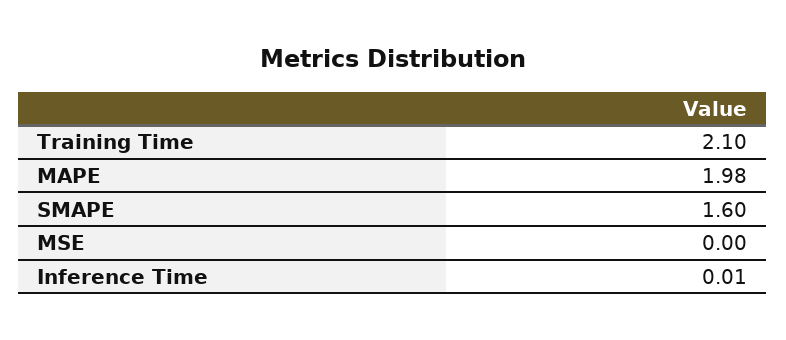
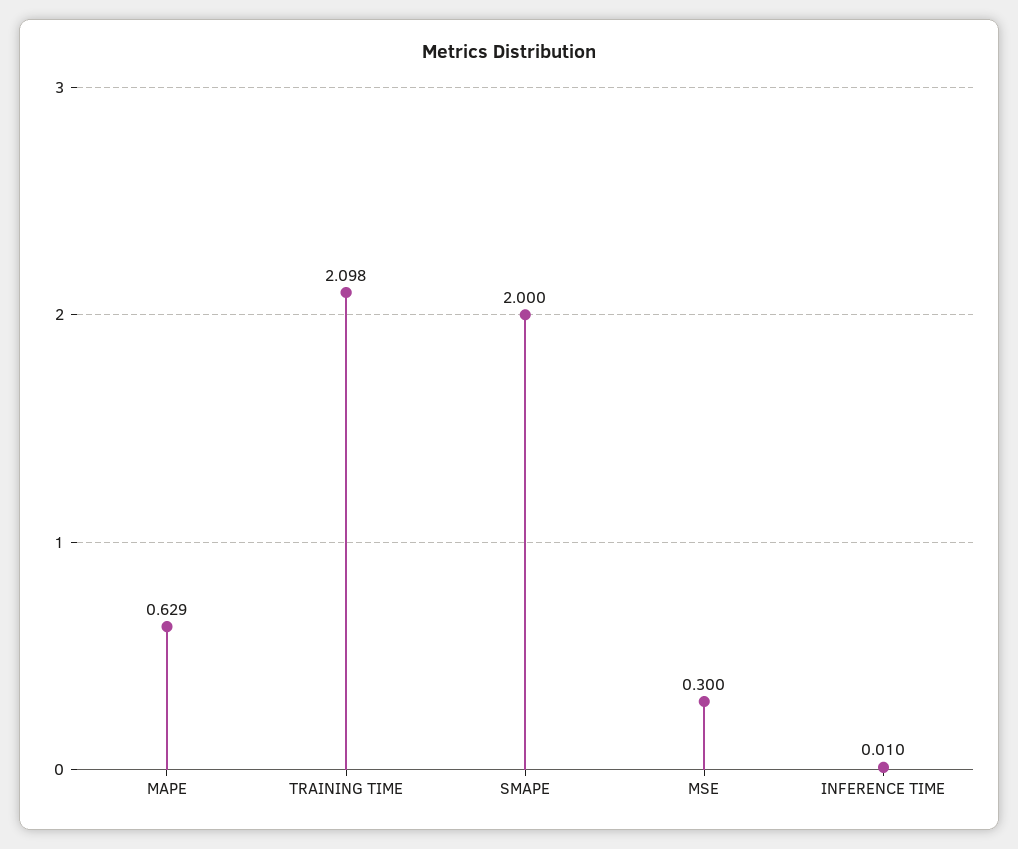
  {
    "Training Time": 2.098,
-   "MAPE": 1.98,
+   "MAPE": 0.629,
-   "SMAPE": 1.6,
+   "SMAPE": 2,
-   "MSE": 0,
+   "MSE": 0.3,
    "Inference Time": 0.01
  }

